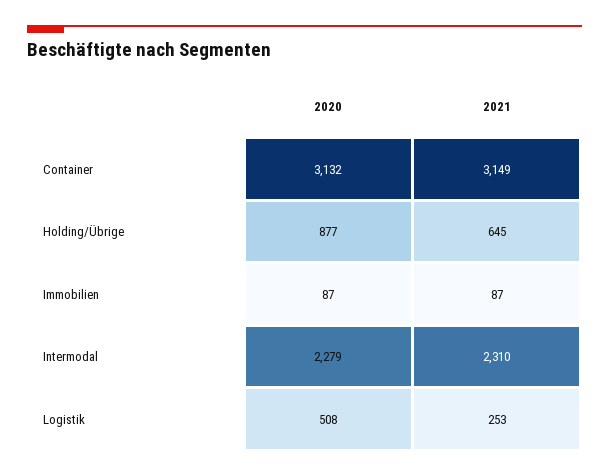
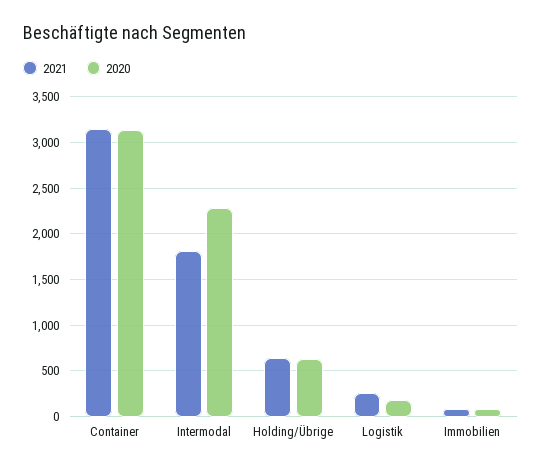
  {
    "2020": {
      "Container": 3132,
-     "Holding/Übrige": 877,
+     "Holding/Übrige": 600,
      "Immobilien": 87,
      "Intermodal": 2279,
-     "Logistik": 508
+     "Logistik": 200
    },
    "2021": {
      "Container": 3149,
      "Holding/Übrige": 645,
      "Immobilien": 87,
-     "Intermodal": 2310,
+     "Intermodal": 1800,
      "Logistik": 253
    }
  }

